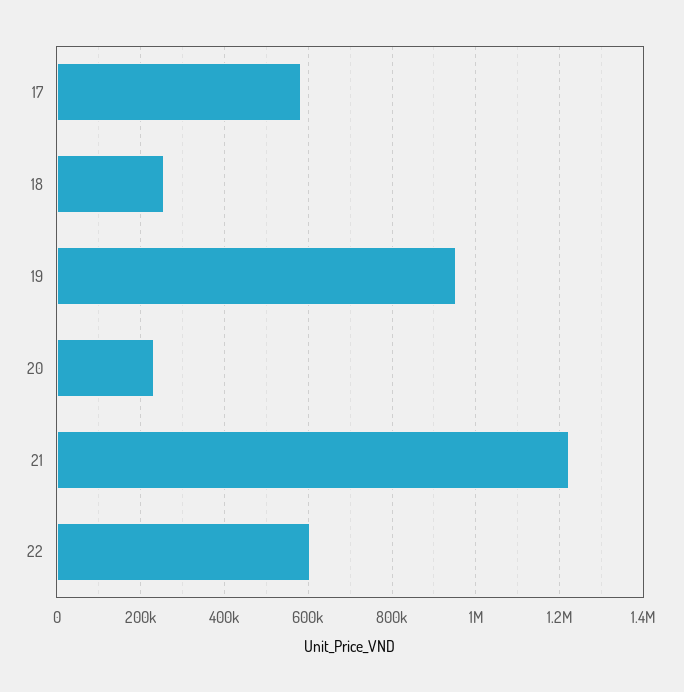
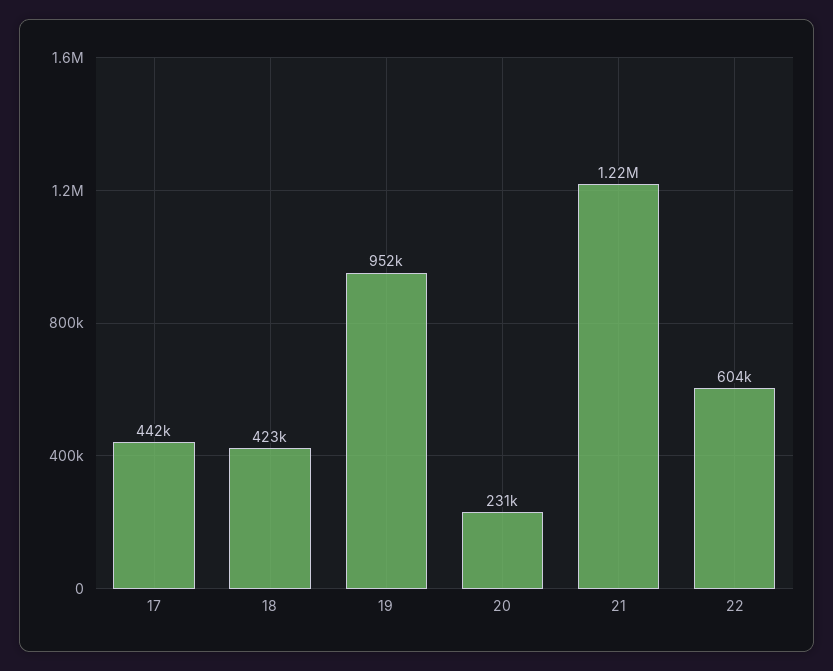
  {
-   "17": 580000,
+   "17": 442000,
-   "18": 260000,
+   "18": 423000,
    "19": 952000,
    "20": 231000,
    "21": 1220000,
    "22": 604000
  }

